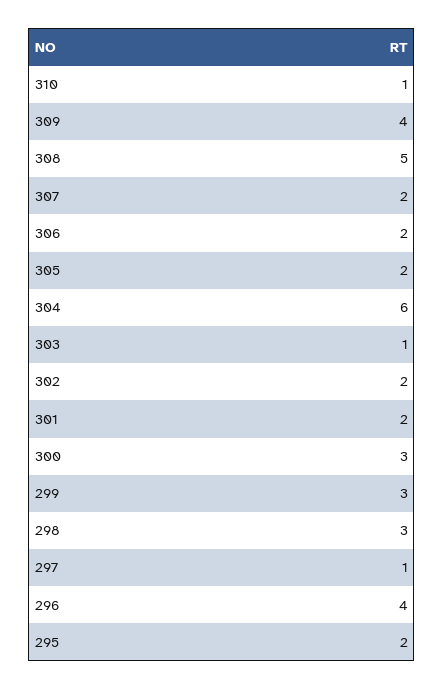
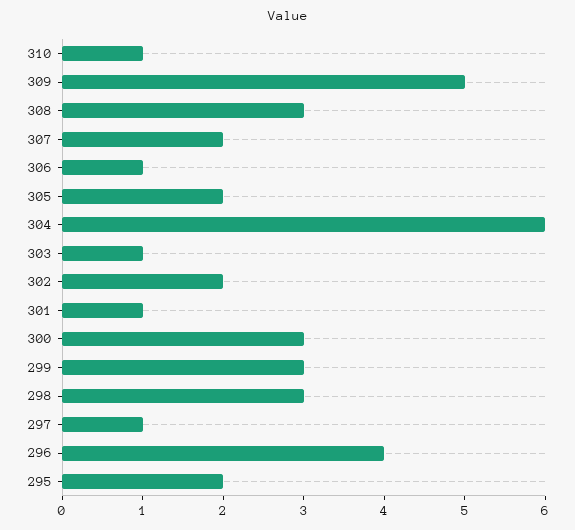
  {
    "310": 1,
-   "309": 4,
+   "309": 5,
-   "308": 5,
+   "308": 3,
    "307": 2,
-   "306": 2,
+   "306": 1,
    "305": 2,
    "304": 6,
    "303": 1,
    "302": 2,
-   "301": 2,
+   "301": 1,
    "300": 3,
    "299": 3,
    "298": 3,
    "297": 1,
    "296": 4,
    "295": 2
  }

